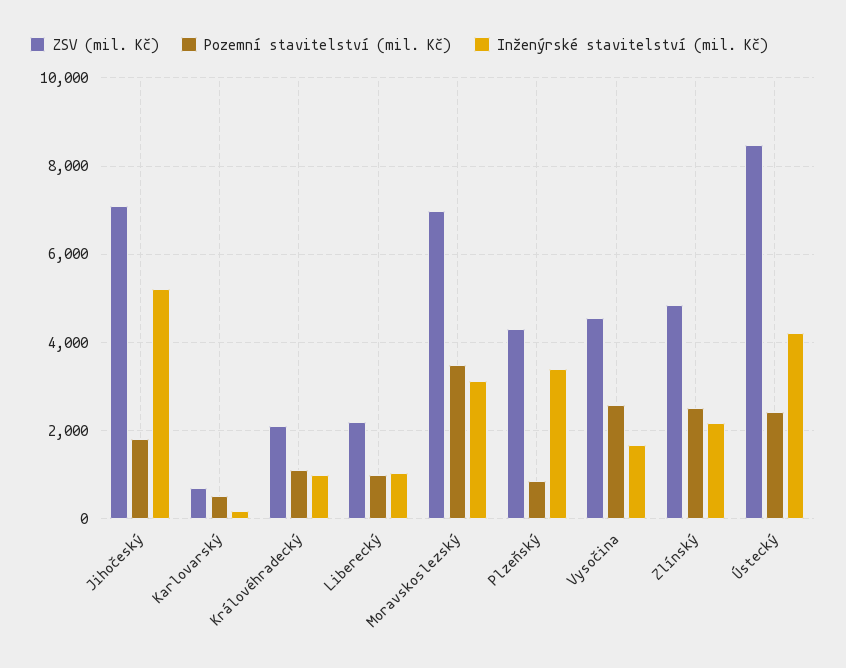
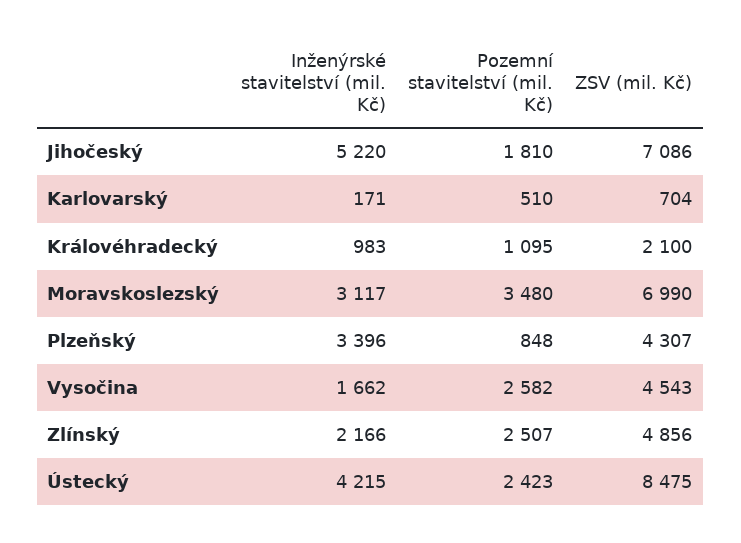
  {
    "ZSV (mil. Kč)": {
      "Jihočeský": 7086,
      "Karlovarský": 704,
      "Královéhradecký": 2100,
-     "Liberecký": 2200,
      "Moravskoslezský": 6990,
      "Plzeňský": 4307,
      "Vysočina": 4543,
      "Zlínský": 4856,
      "Ústecký": 8475
    },
    "Pozemní stavitelství (mil. Kč)": {
      "Jihočeský": 1810,
      "Karlovarský": 510,
      "Královéhradecký": 1095,
-     "Liberecký": 1000,
      "Moravskoslezský": 3480,
      "Plzeňský": 848,
      "Vysočina": 2582,
      "Zlínský": 2507,
      "Ústecký": 2423
    },
    "Inženýrské stavitelství (mil. Kč)": {
      "Jihočeský": 5220,
      "Karlovarský": 171,
      "Královéhradecký": 983,
-     "Liberecký": 1000,
      "Moravskoslezský": 3117,
      "Plzeňský": 3396,
      "Vysočina": 1662,
      "Zlínský": 2166,
      "Ústecký": 4215
    }
  }

